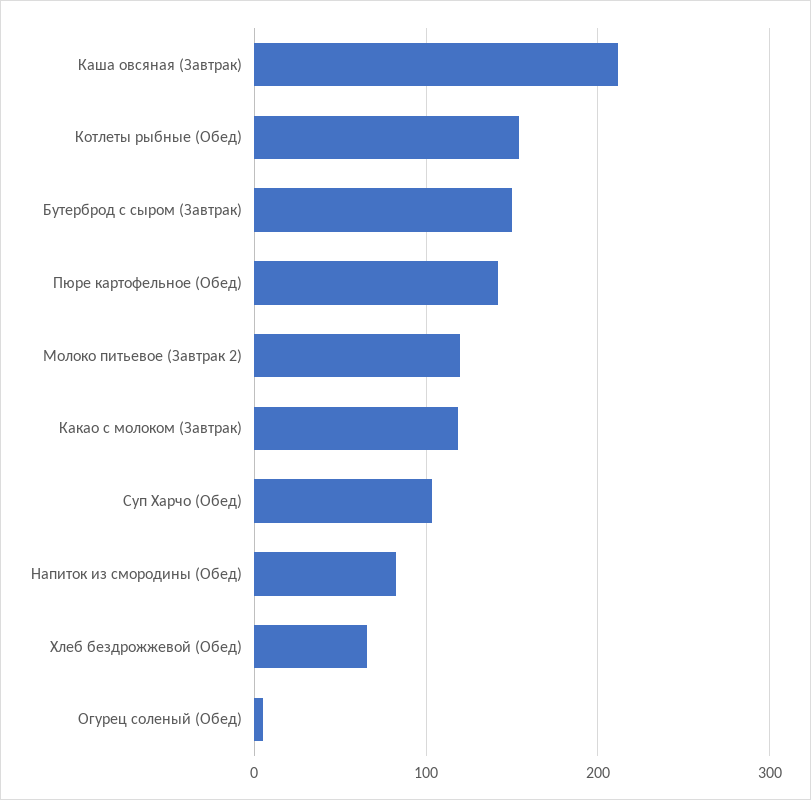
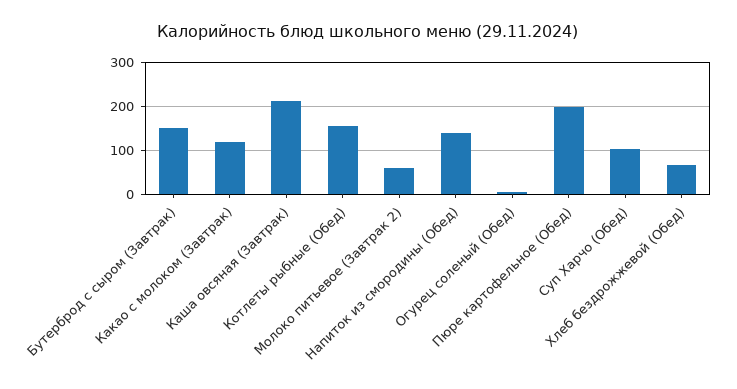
  {
    "Каша овсяная (Завтрак)": 210,
    "Котлеты рыбные (Обед)": 150,
    "Бутерброд с сыром (Завтрак)": 150,
-   "Пюре картофельное (Обед)": 140,
+   "Пюре картофельное (Обед)": 200,
-   "Молоко питьевое (Завтрак 2)": 120,
+   "Молоко питьевое (Завтрак 2)": 60,
    "Какао с молоком (Завтрак)": 120,
    "Суп Харчо (Обед)": 100,
-   "Напиток из смородины (Обед)": 80,
+   "Напиток из смородины (Обед)": 140,
    "Хлеб бездрожжевой (Обед)": 70,
    "Огурец соленый (Обед)": 10
  }

